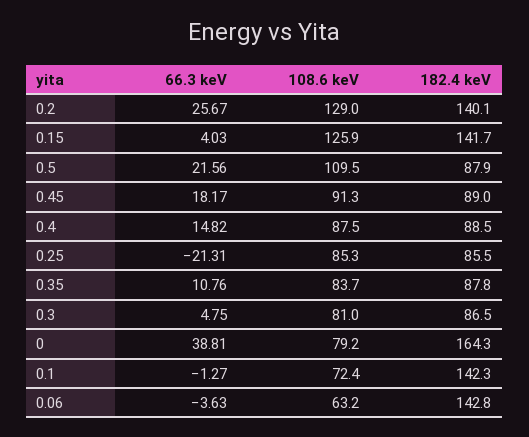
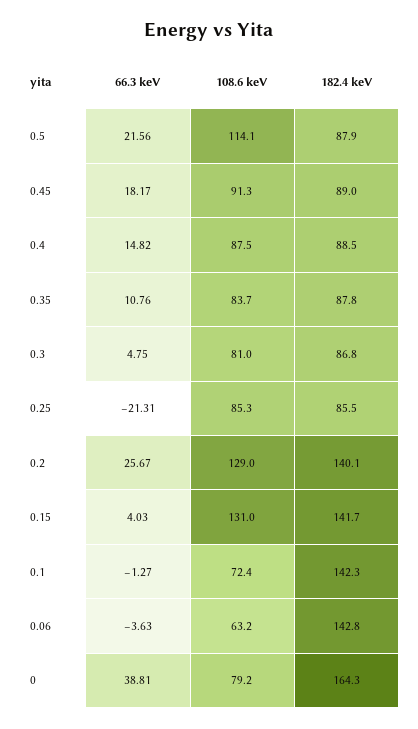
  {
    "66.3 keV": {
      "0.2": 25.67,
      "0.15": 4.03,
      "0.5": 21.56,
      "0.45": 18.17,
      "0.4": 14.82,
      "0.25": -21.31,
      "0.35": 10.76,
      "0.3": 4.75,
      "0": 38.81,
      "0.1": -1.27,
      "0.06": -3.63
    },
    "108.6 keV": {
      "0.2": 129,
-     "0.15": 125.9,
+     "0.15": 131,
-     "0.5": 109.5,
+     "0.5": 114.1,
      "0.45": 91.3,
      "0.4": 87.5,
      "0.25": 85.3,
      "0.35": 83.7,
      "0.3": 81,
      "0": 79.2,
      "0.1": 72.4,
      "0.06": 63.2
    },
    "182.4 keV": {
      "0.2": 140.1,
      "0.15": 141.7,
      "0.5": 87.9,
      "0.45": 89,
      "0.4": 88.5,
      "0.25": 85.5,
      "0.35": 87.8,
-     "0.3": 86.5,
+     "0.3": 86.8,
      "0": 164.3,
      "0.1": 142.3,
      "0.06": 142.8
    }
  }

